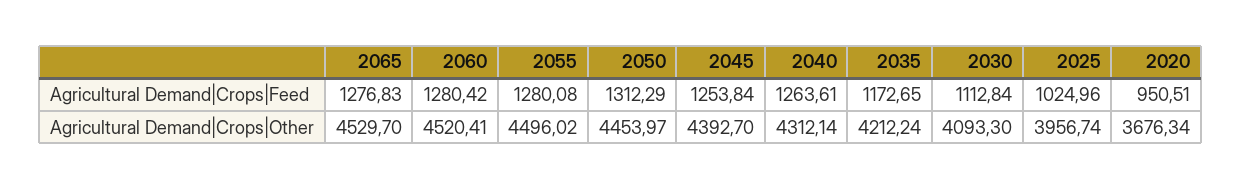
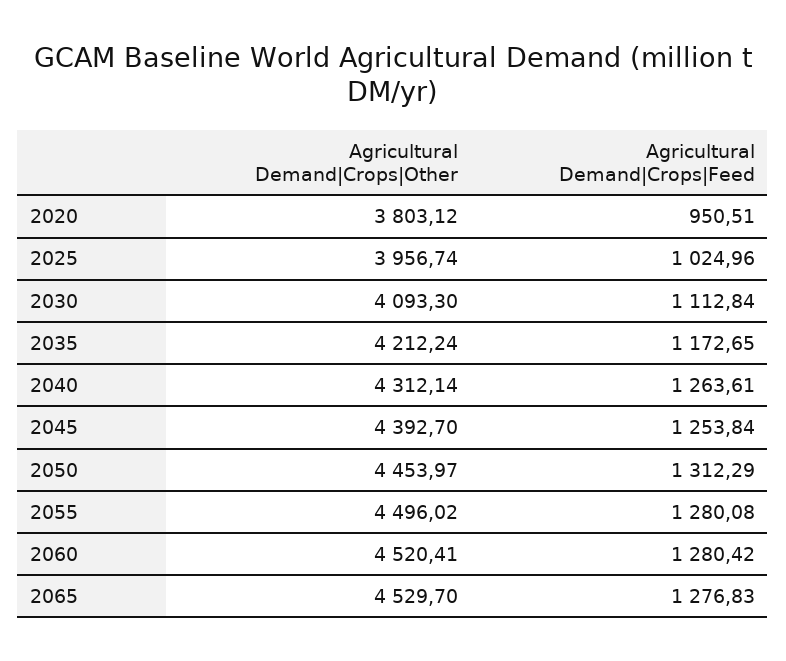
  {
    "2065": {
      "Agricultural Demand|Crops|Feed": 1276.83,
      "Agricultural Demand|Crops|Other": 4529.7
    },
    "2060": {
      "Agricultural Demand|Crops|Feed": 1280.42,
      "Agricultural Demand|Crops|Other": 4520.41
    },
    "2055": {
      "Agricultural Demand|Crops|Feed": 1280.08,
      "Agricultural Demand|Crops|Other": 4496.02
    },
    "2050": {
      "Agricultural Demand|Crops|Feed": 1312.29,
      "Agricultural Demand|Crops|Other": 4453.97
    },
    "2045": {
      "Agricultural Demand|Crops|Feed": 1253.84,
      "Agricultural Demand|Crops|Other": 4392.7
    },
    "2040": {
      "Agricultural Demand|Crops|Feed": 1263.61,
      "Agricultural Demand|Crops|Other": 4312.14
    },
    "2035": {
      "Agricultural Demand|Crops|Feed": 1172.65,
      "Agricultural Demand|Crops|Other": 4212.24
    },
    "2030": {
      "Agricultural Demand|Crops|Feed": 1112.84,
      "Agricultural Demand|Crops|Other": 4093.3
    },
    "2025": {
      "Agricultural Demand|Crops|Feed": 1024.96,
      "Agricultural Demand|Crops|Other": 3956.74
    },
    "2020": {
      "Agricultural Demand|Crops|Feed": 950.51,
-     "Agricultural Demand|Crops|Other": 3676.34
+     "Agricultural Demand|Crops|Other": 3803.12
    }
  }

